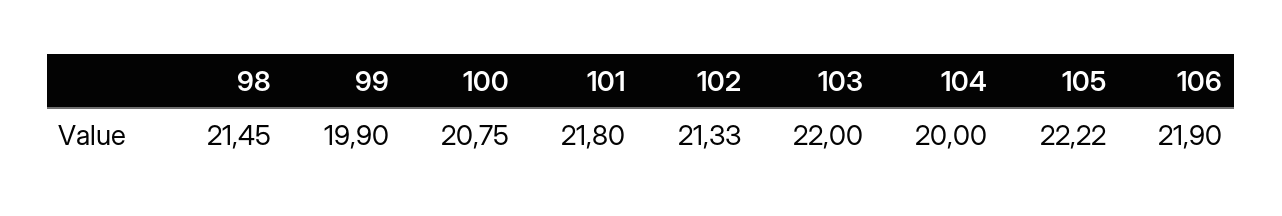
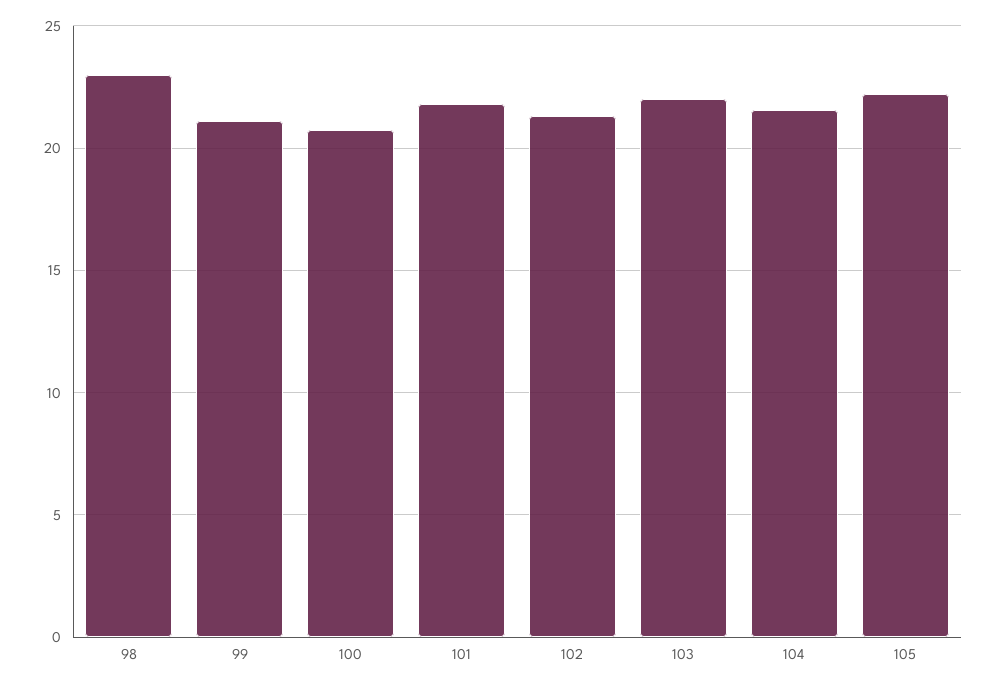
  {
-   "98": 21.45,
+   "98": 23,
-   "99": 19.9,
+   "99": 21,
    "100": 20.75,
    "101": 21.8,
    "102": 21.33,
    "103": 22,
-   "104": 20,
+   "104": 21.5,
-   "105": 22.22,
+   "105": 22.22
-   "106": 21.9
  }

